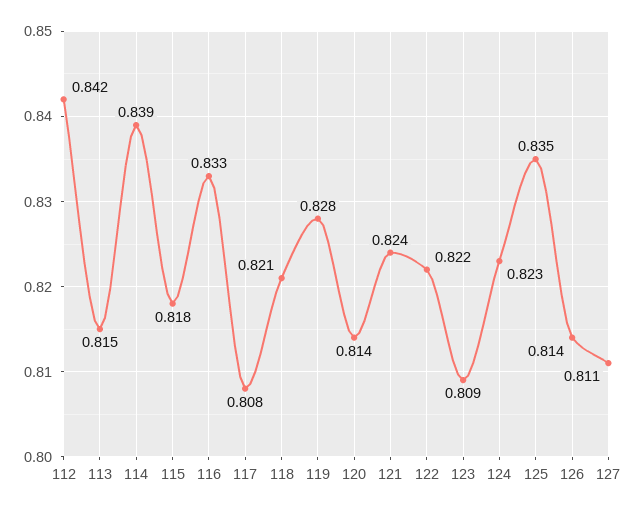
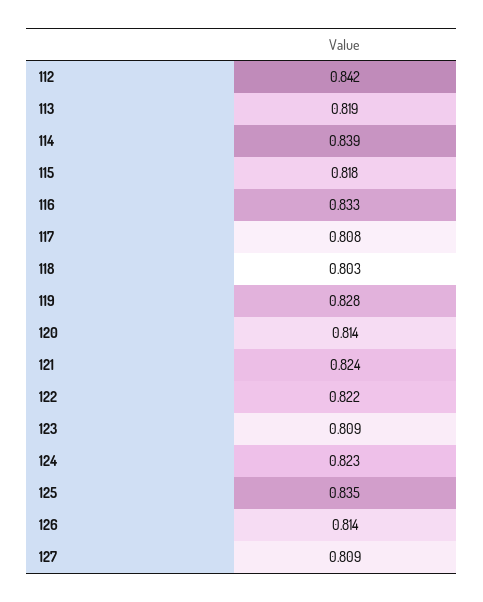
  {
    "112": 0.842,
-   "113": 0.815,
+   "113": 0.819,
    "114": 0.839,
    "115": 0.818,
    "116": 0.833,
    "117": 0.808,
-   "118": 0.821,
+   "118": 0.803,
    "119": 0.828,
    "120": 0.814,
    "121": 0.824,
    "122": 0.822,
    "123": 0.809,
    "124": 0.823,
    "125": 0.835,
    "126": 0.814,
-   "127": 0.811
+   "127": 0.809
  }

